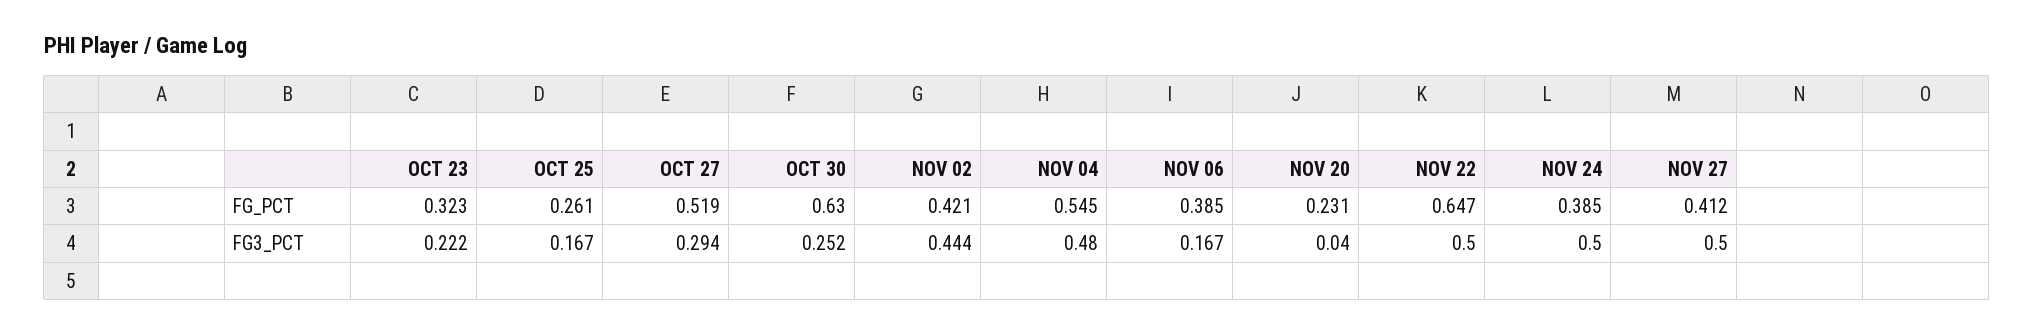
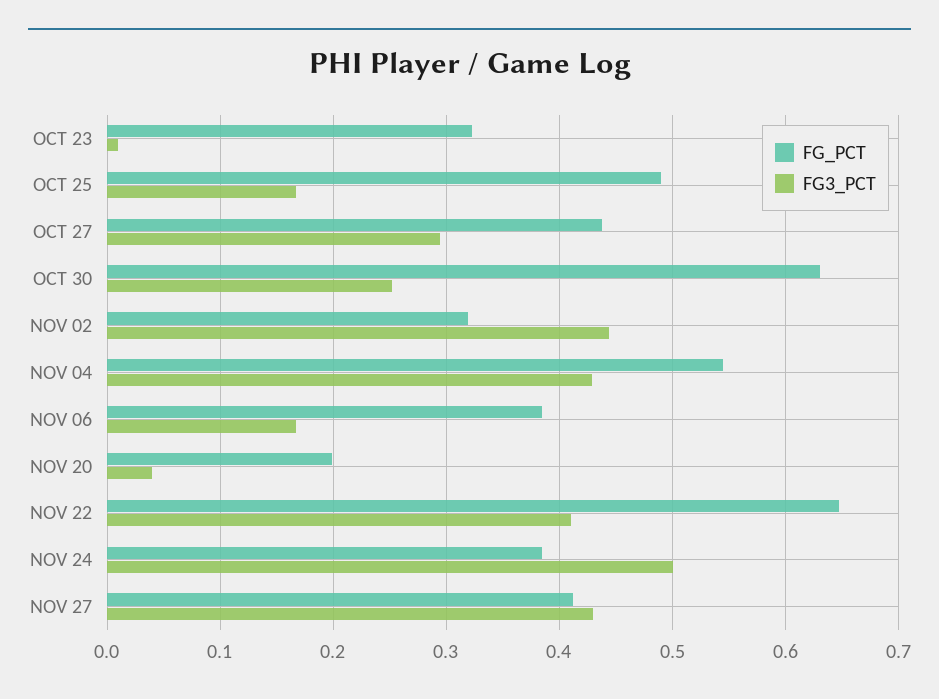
  {
    "FG_PCT": {
      "OCT 23": 0.323,
-     "OCT 25": 0.261,
+     "OCT 25": 0.49,
-     "OCT 27": 0.519,
+     "OCT 27": 0.44,
      "OCT 30": 0.63,
-     "NOV 02": 0.421,
+     "NOV 02": 0.32,
      "NOV 04": 0.545,
      "NOV 06": 0.385,
-     "NOV 20": 0.231,
+     "NOV 20": 0.2,
      "NOV 22": 0.647,
      "NOV 24": 0.385,
      "NOV 27": 0.412
    },
    "FG3_PCT": {
-     "OCT 23": 0.222,
+     "OCT 23": 0.01,
      "OCT 25": 0.167,
      "OCT 27": 0.294,
      "OCT 30": 0.252,
      "NOV 02": 0.444,
-     "NOV 04": 0.48,
+     "NOV 04": 0.43,
      "NOV 06": 0.167,
      "NOV 20": 0.04,
-     "NOV 22": 0.5,
+     "NOV 22": 0.41,
      "NOV 24": 0.5,
-     "NOV 27": 0.5
+     "NOV 27": 0.43
    }
  }

